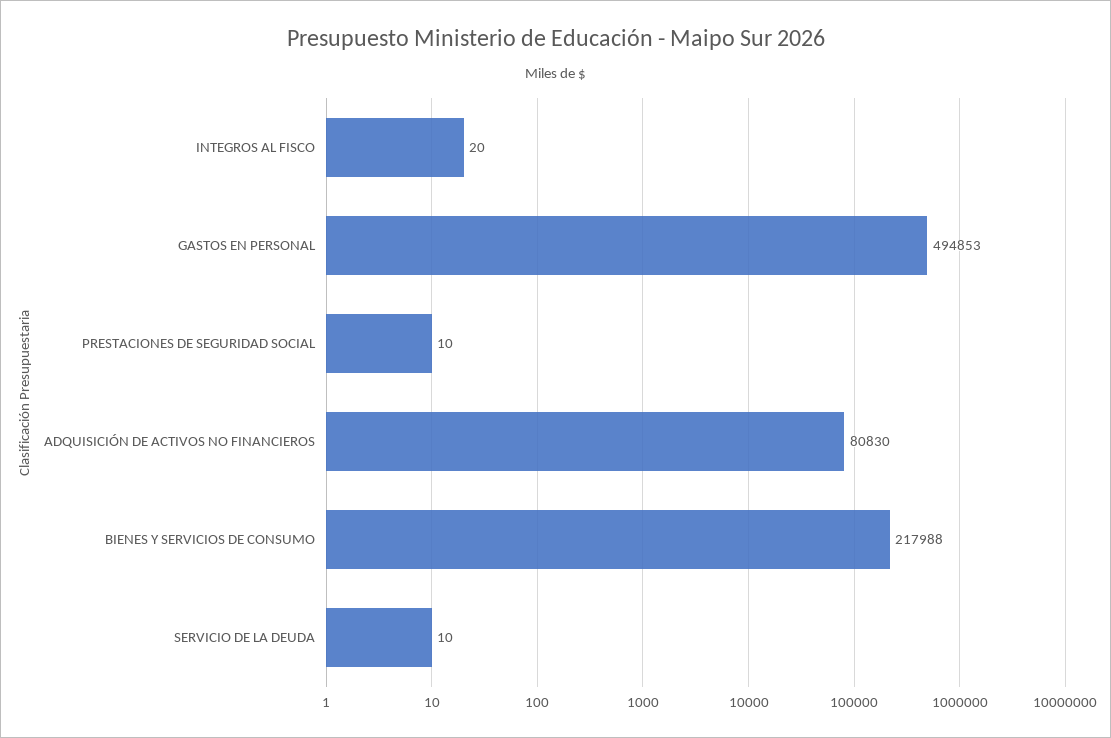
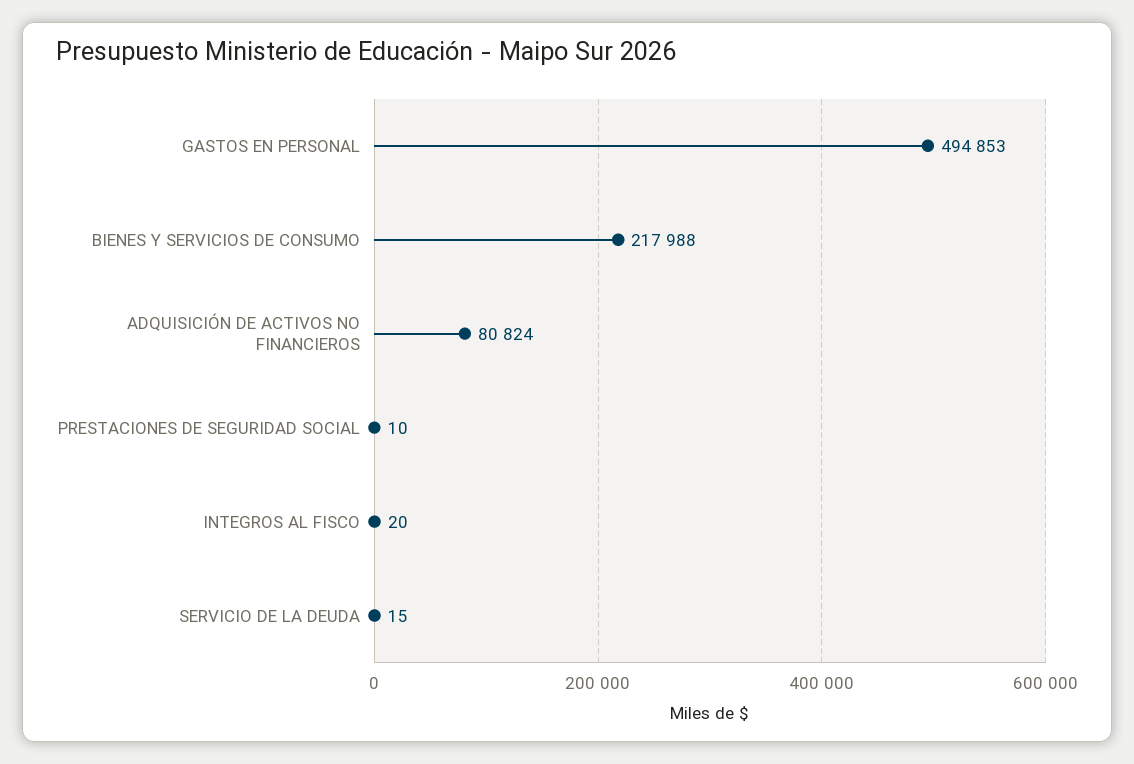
  {
    "INTEGROS AL FISCO": 20,
    "GASTOS EN PERSONAL": 494853,
    "PRESTACIONES DE SEGURIDAD SOCIAL": 10,
-   "ADQUISICIÓN DE ACTIVOS NO FINANCIEROS": 80830,
+   "ADQUISICIÓN DE ACTIVOS NO FINANCIEROS": 80824,
    "BIENES Y SERVICIOS DE CONSUMO": 217988,
-   "SERVICIO DE LA DEUDA": 10
+   "SERVICIO DE LA DEUDA": 15
  }

